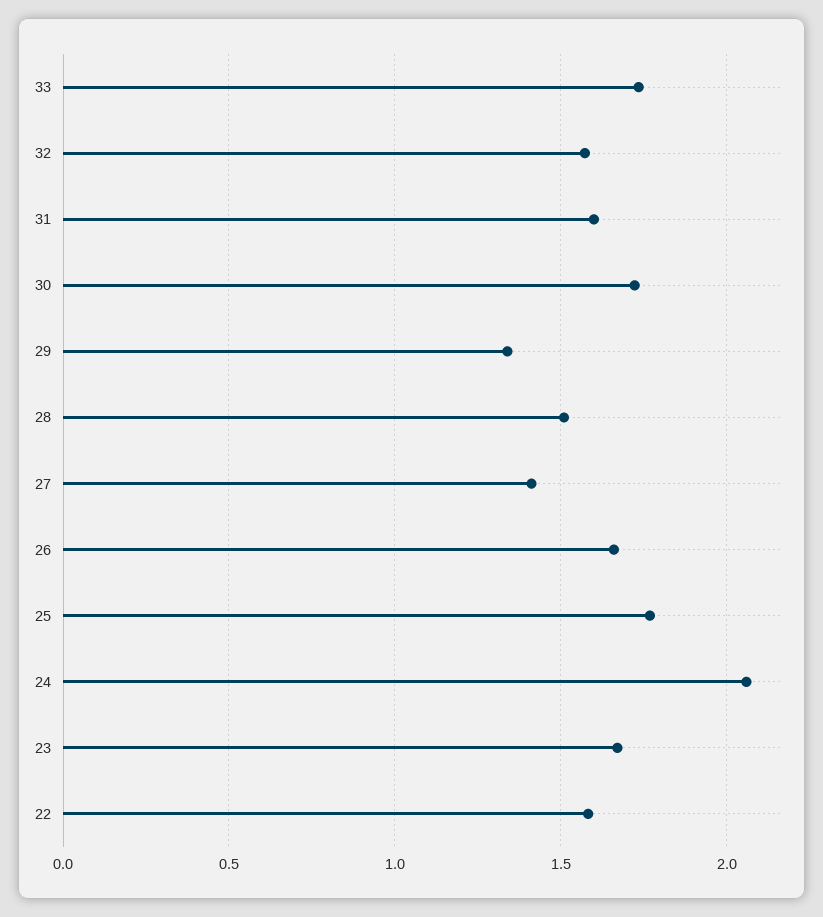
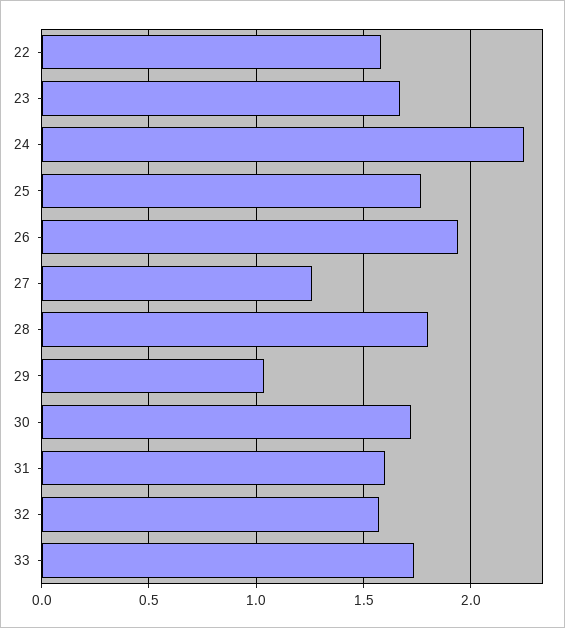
  {
    "33": 1.75,
    "32": 1.55,
    "31": 1.6,
    "30": 1.7,
-   "29": 1.35,
+   "29": 1.05,
-   "28": 1.5,
+   "28": 1.8,
-   "27": 1.4,
+   "27": 1.25,
-   "26": 1.65,
+   "26": 1.95,
    "25": 1.75,
-   "24": 2.05,
+   "24": 2.25,
    "23": 1.65,
    "22": 1.6
  }

